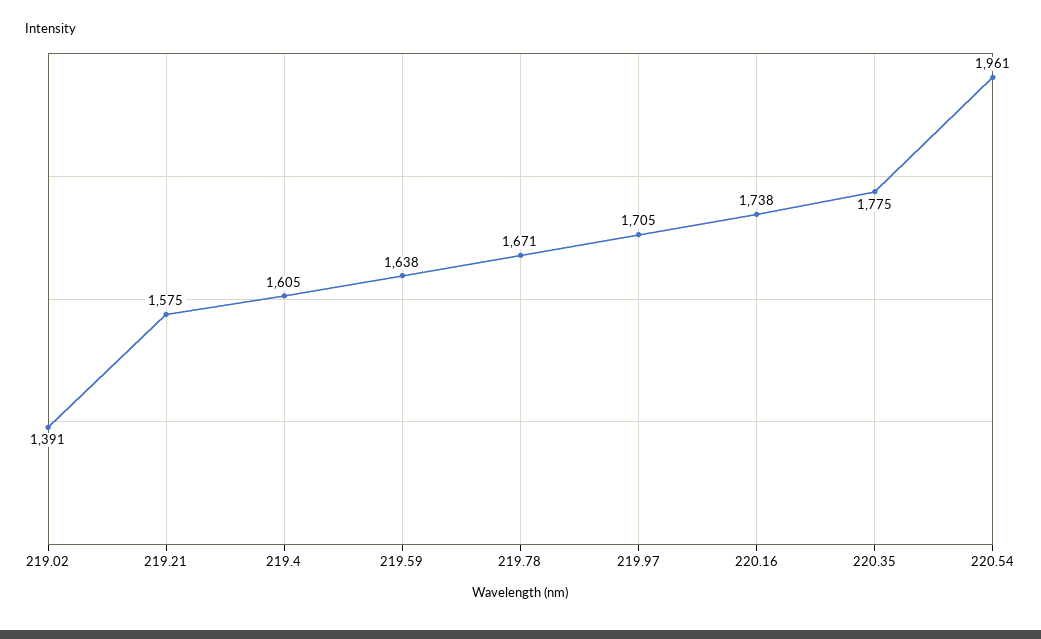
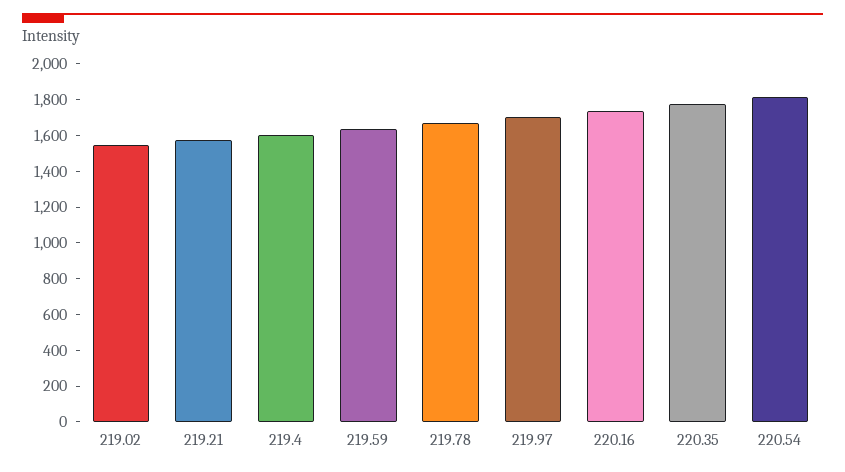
  {
-   "219.02": 1391,
+   "219.02": 1550,
    "219.21": 1575,
    "219.4": 1605,
    "219.59": 1638,
    "219.78": 1671,
    "219.97": 1705,
    "220.16": 1738,
    "220.35": 1775,
-   "220.54": 1961
+   "220.54": 1800
  }

